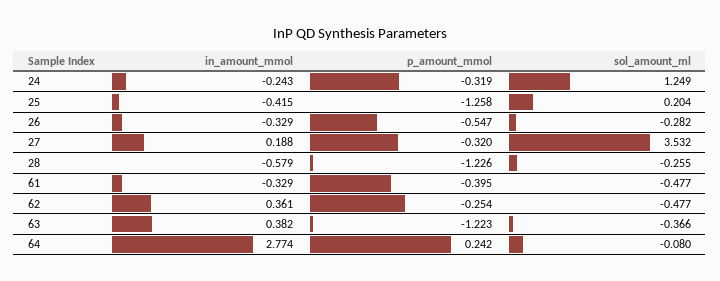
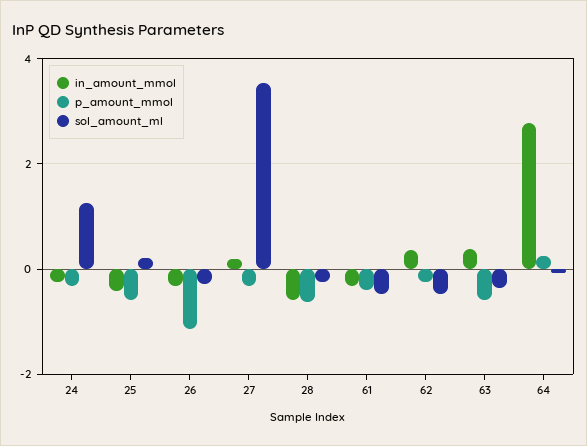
  {
    "in_amount_mmol": {
      "24": -0.243,
      "25": -0.415,
      "26": -0.329,
      "27": 0.188,
      "28": -0.579,
      "61": -0.329,
      "62": 0.361,
      "63": 0.382,
      "64": 2.774
    },
    "p_amount_mmol": {
      "24": -0.319,
-     "25": -1.258,
+     "25": -0.6,
-     "26": -0.547,
+     "26": -1.2,
      "27": -0.32,
-     "28": -1.226,
+     "28": -0.6,
      "61": -0.395,
      "62": -0.254,
-     "63": -1.223,
+     "63": -0.6,
      "64": 0.242
    },
    "sol_amount_ml": {
      "24": 1.249,
      "25": 0.204,
      "26": -0.282,
      "27": 3.532,
      "28": -0.255,
      "61": -0.477,
      "62": -0.477,
      "63": -0.366,
      "64": -0.08
    }
  }

